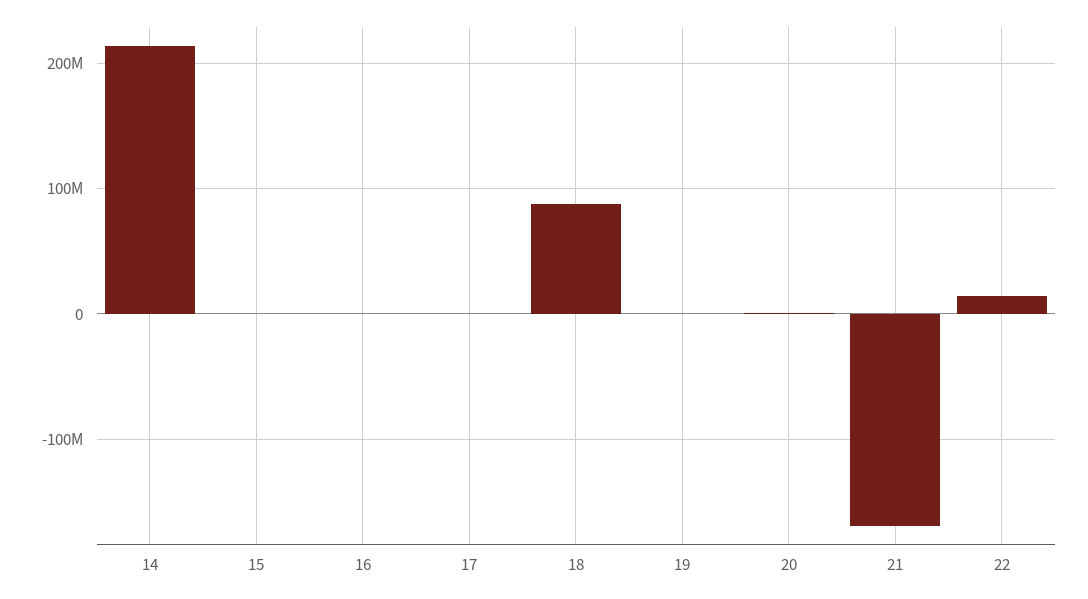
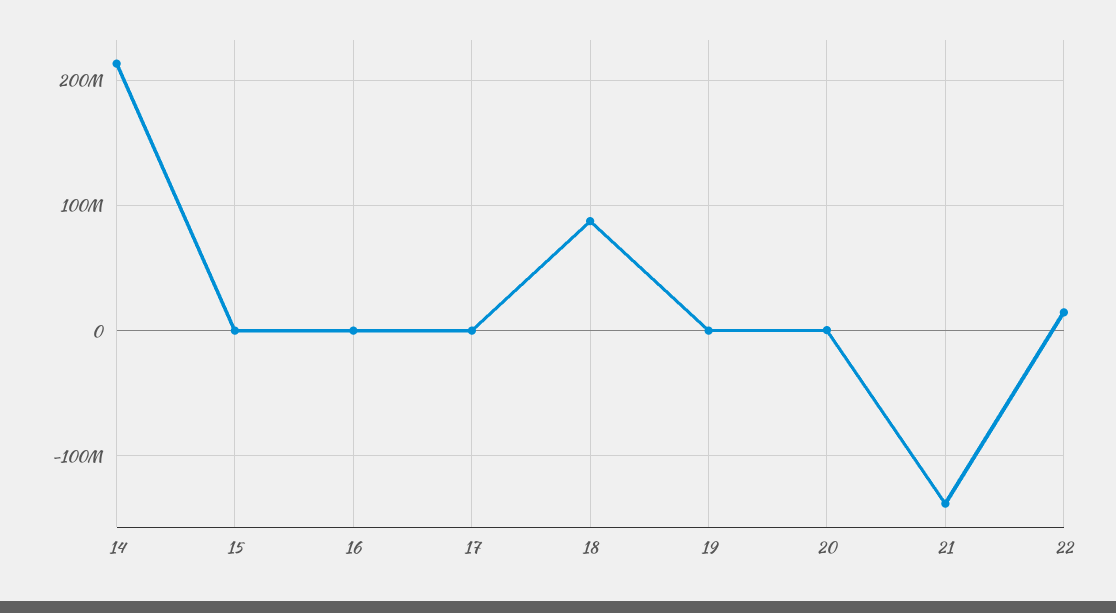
  {
    "14": 210000000,
    "15": 0,
    "16": 0,
    "17": 0,
    "18": 90000000,
    "19": 0,
    "20": 0,
-   "21": -170000000,
+   "21": -140000000,
    "22": 10000000
  }

